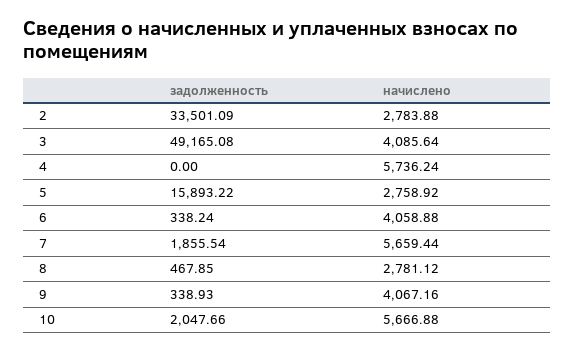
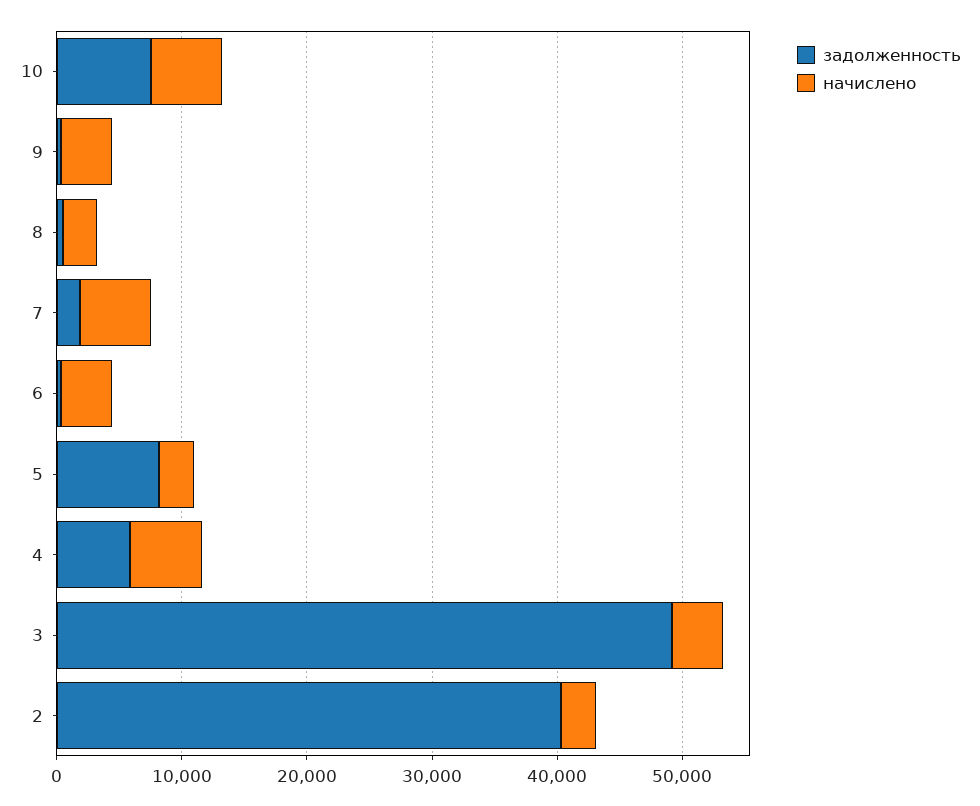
  {
    "задолженность": {
-     "2": 33501.09,
+     "2": 40000,
      "3": 49165.08,
-     "4": 0,
+     "4": 6000,
-     "5": 15893.22,
+     "5": 8000,
      "6": 338.24,
      "7": 1855.54,
      "8": 467.85,
      "9": 338.93,
-     "10": 2047.66
+     "10": 8000
    },
    "начислено": {
      "2": 2783.88,
      "3": 4085.64,
      "4": 5736.24,
      "5": 2758.92,
      "6": 4058.88,
      "7": 5659.44,
      "8": 2781.12,
      "9": 4067.16,
      "10": 5666.88
    }
  }

